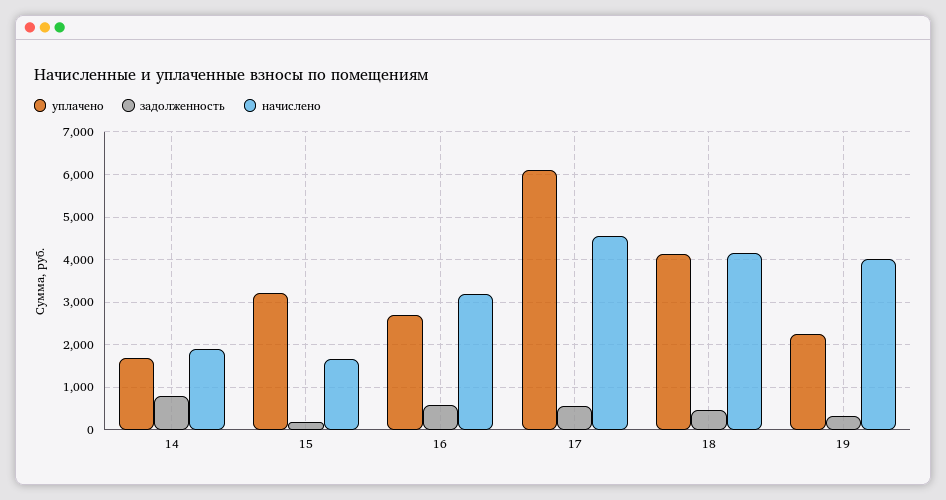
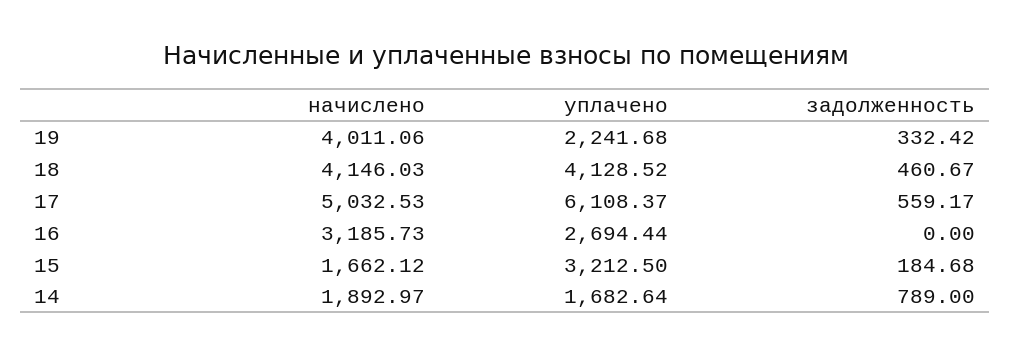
  {
    "уплачено": {
      "14": 1682.64,
      "15": 3212.5,
      "16": 2694.44,
      "17": 6108.37,
      "18": 4128.52,
      "19": 2241.68
    },
    "задолженность": {
      "14": 789,
      "15": 184.68,
-     "16": 600,
+     "16": 0,
      "17": 559.17,
      "18": 460.67,
      "19": 332.42
    },
    "начислено": {
      "14": 1892.97,
      "15": 1662.12,
      "16": 3185.73,
-     "17": 4600,
+     "17": 5032.53,
      "18": 4146.03,
      "19": 4011.06
    }
  }

